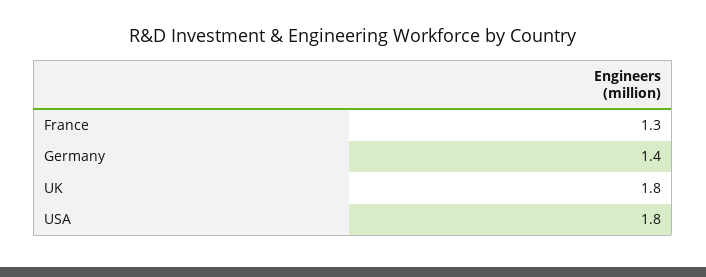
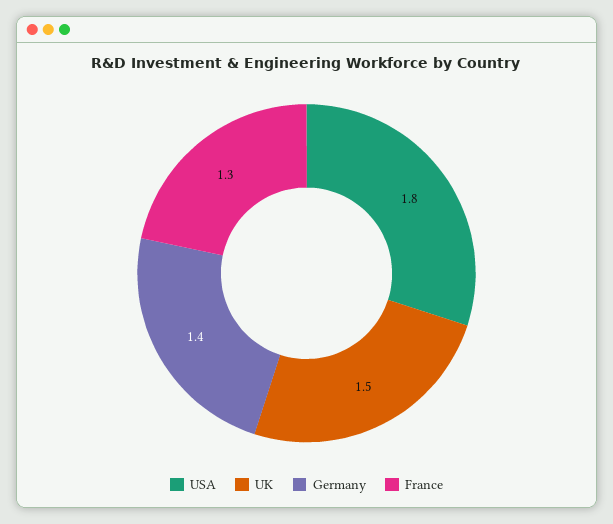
  {
    "France": 1.3,
    "Germany": 1.4,
-   "UK": 1.8,
+   "UK": 1.5,
    "USA": 1.8
  }

